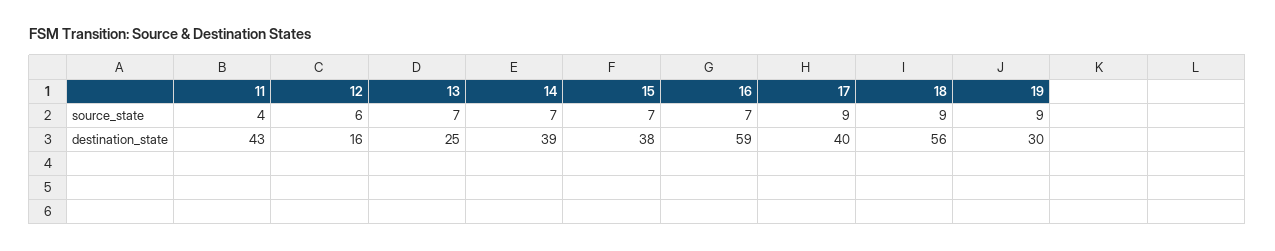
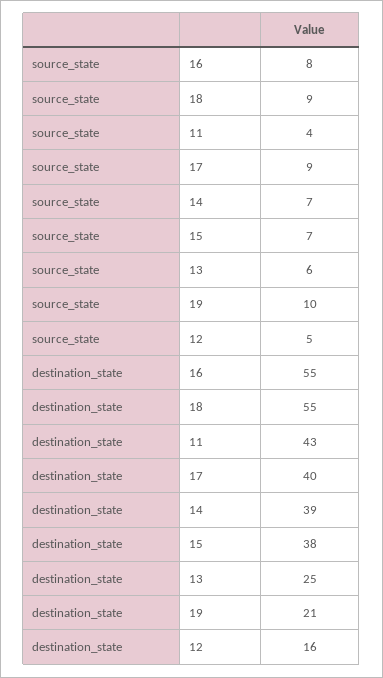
  {
    "11": {
      "source_state": 4,
      "destination_state": 43
    },
    "12": {
-     "source_state": 6,
+     "source_state": 5,
      "destination_state": 16
    },
    "13": {
-     "source_state": 7,
+     "source_state": 6,
      "destination_state": 25
    },
    "14": {
      "source_state": 7,
      "destination_state": 39
    },
    "15": {
      "source_state": 7,
      "destination_state": 38
    },
    "16": {
-     "source_state": 7,
+     "source_state": 8,
-     "destination_state": 59
+     "destination_state": 55
    },
    "17": {
      "source_state": 9,
      "destination_state": 40
    },
    "18": {
      "source_state": 9,
-     "destination_state": 56
+     "destination_state": 55
    },
    "19": {
-     "source_state": 9,
+     "source_state": 10,
-     "destination_state": 30
+     "destination_state": 21
    }
  }

